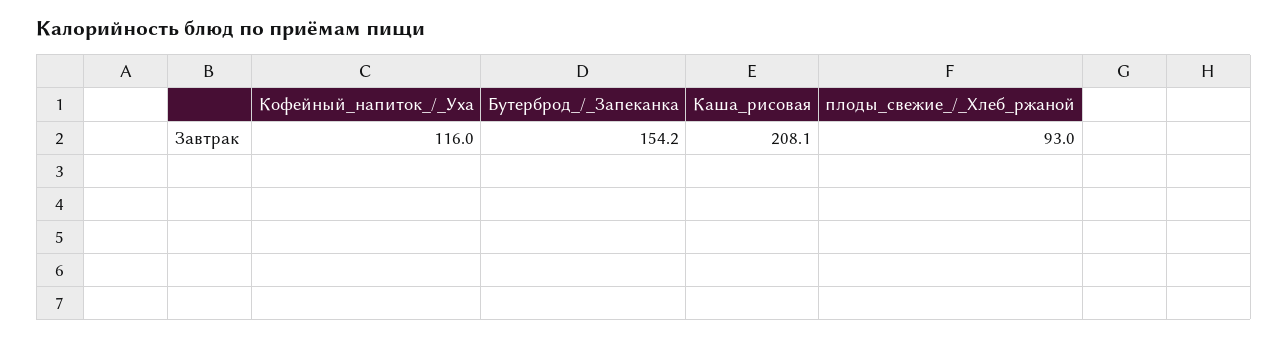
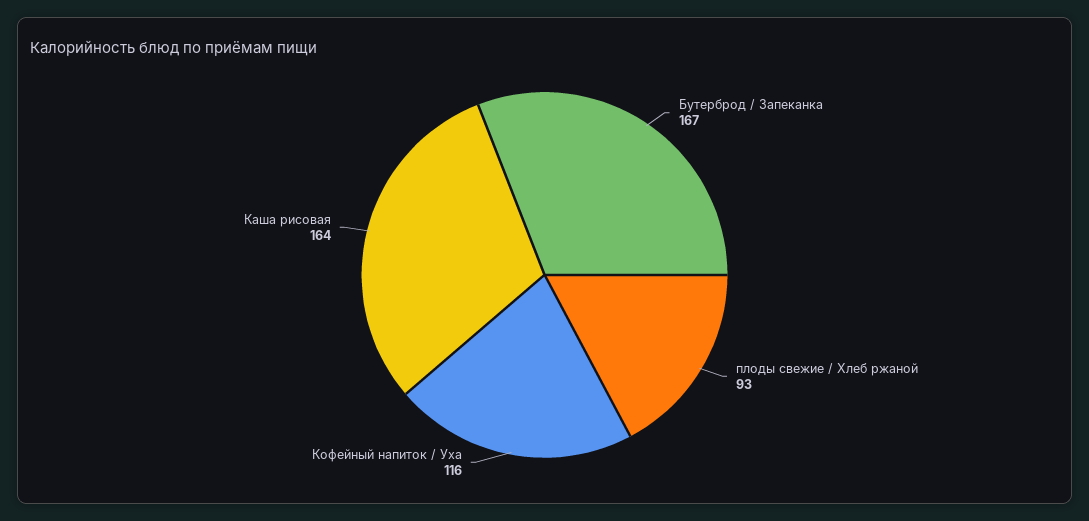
  {
    "Кофейный_напиток_/_Уха": 116,
-   "Бутерброд_/_Запеканка": 154.2,
+   "Бутерброд_/_Запеканка": 167,
-   "Каша_рисовая": 208.1,
+   "Каша_рисовая": 164,
    "плоды_свежие_/_Хлеб_ржаной": 93
  }

